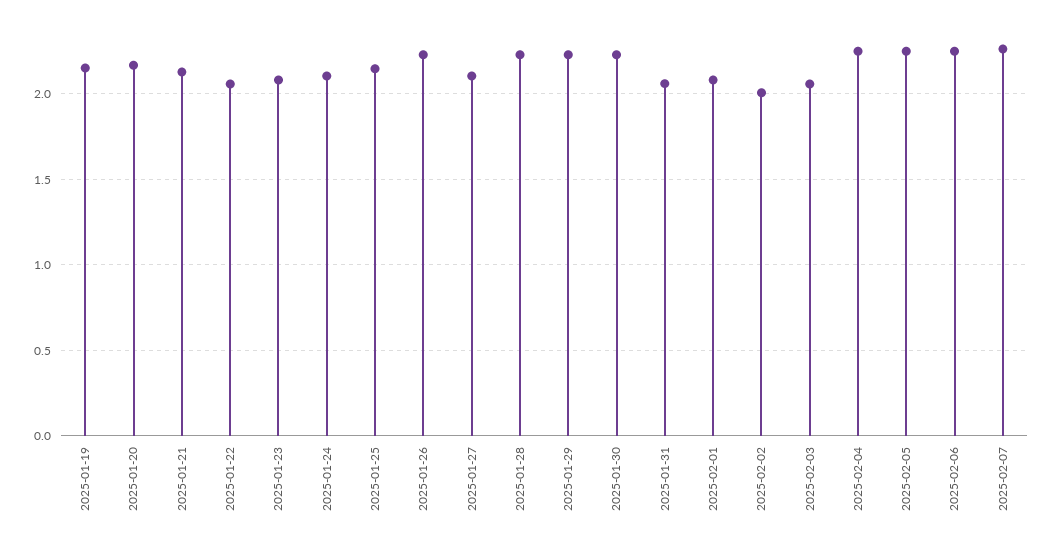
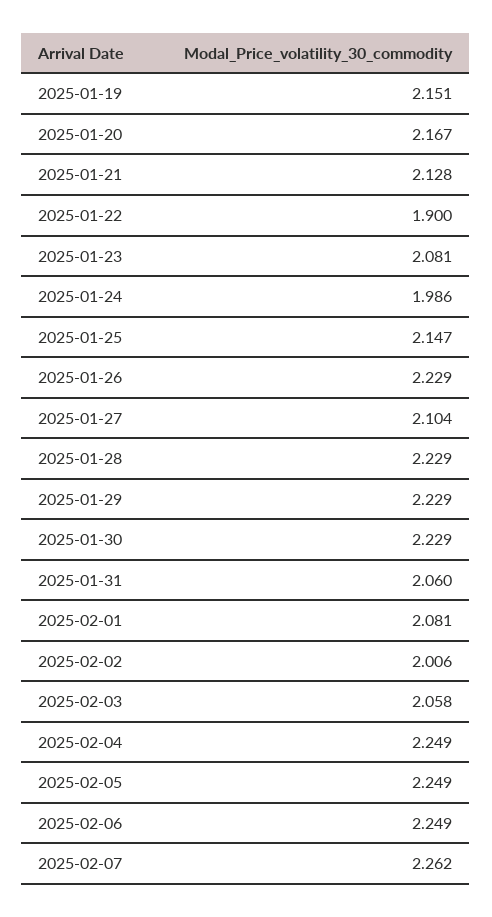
  {
    "2025-01-19": 2.151,
    "2025-01-20": 2.167,
    "2025-01-21": 2.128,
-   "2025-01-22": 2.05,
+   "2025-01-22": 1.9,
    "2025-01-23": 2.081,
-   "2025-01-24": 2.1,
+   "2025-01-24": 1.986,
    "2025-01-25": 2.147,
    "2025-01-26": 2.229,
    "2025-01-27": 2.104,
    "2025-01-28": 2.229,
    "2025-01-29": 2.229,
    "2025-01-30": 2.229,
    "2025-01-31": 2.06,
    "2025-02-01": 2.081,
    "2025-02-02": 2.006,
    "2025-02-03": 2.058,
    "2025-02-04": 2.249,
    "2025-02-05": 2.249,
    "2025-02-06": 2.249,
    "2025-02-07": 2.262
  }

